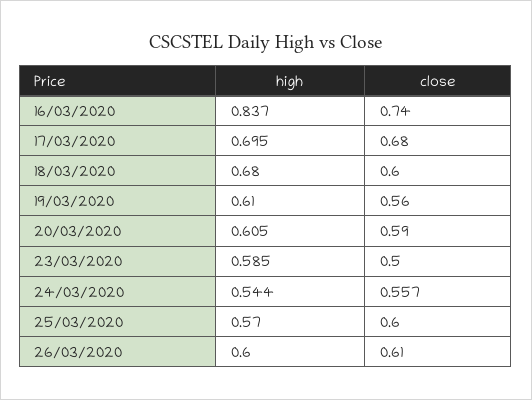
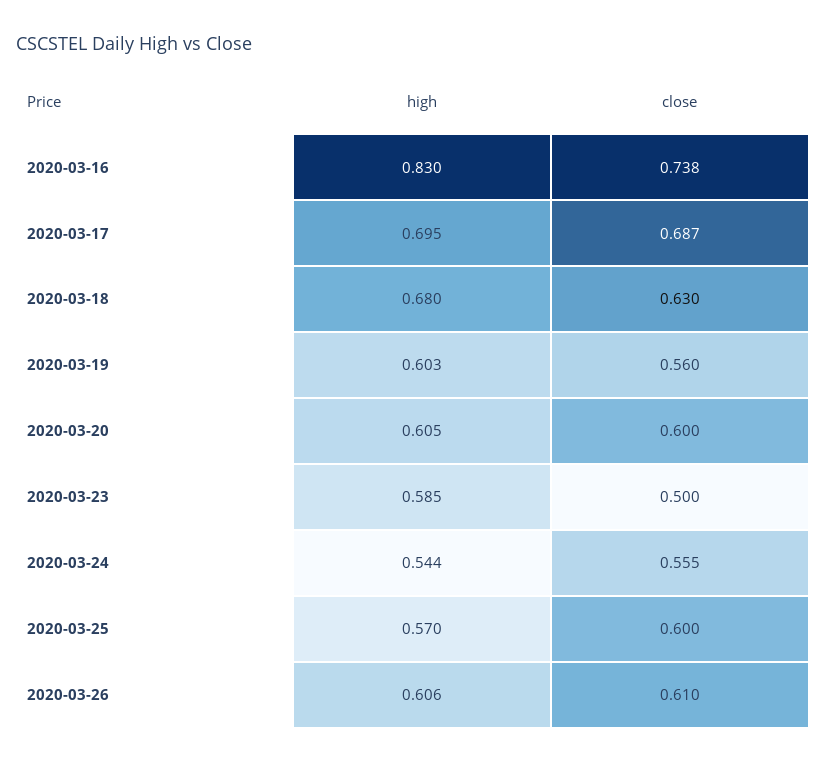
  {
    "high": {
-     "16/03/2020": 0.837,
+     "16/03/2020": 0.83,
      "17/03/2020": 0.695,
      "18/03/2020": 0.68,
-     "19/03/2020": 0.61,
+     "19/03/2020": 0.603,
      "20/03/2020": 0.605,
      "23/03/2020": 0.585,
      "24/03/2020": 0.544,
      "25/03/2020": 0.57,
-     "26/03/2020": 0.6
+     "26/03/2020": 0.606
    },
    "close": {
-     "16/03/2020": 0.74,
+     "16/03/2020": 0.738,
-     "17/03/2020": 0.68,
+     "17/03/2020": 0.687,
-     "18/03/2020": 0.6,
+     "18/03/2020": 0.63,
      "19/03/2020": 0.56,
-     "20/03/2020": 0.59,
+     "20/03/2020": 0.6,
      "23/03/2020": 0.5,
-     "24/03/2020": 0.557,
+     "24/03/2020": 0.555,
      "25/03/2020": 0.6,
      "26/03/2020": 0.61
    }
  }

